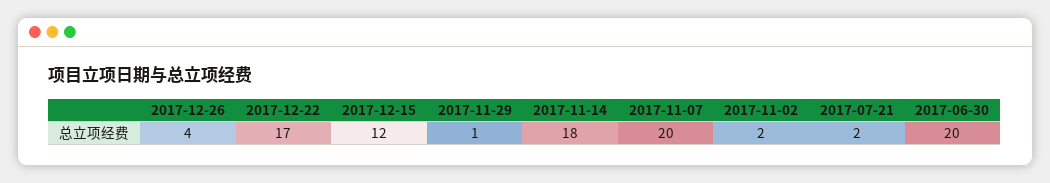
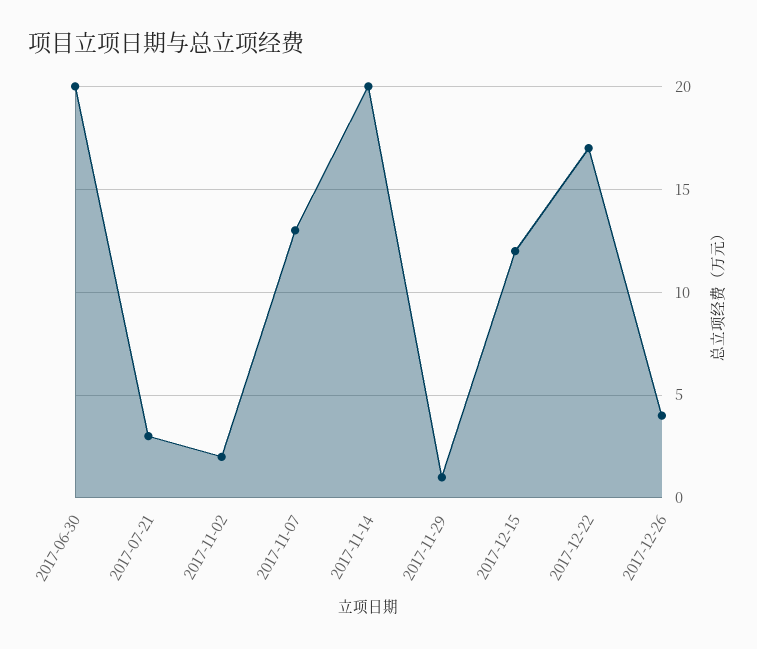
  {
    "2017-12-26": 4,
    "2017-12-22": 17,
    "2017-12-15": 12,
    "2017-11-29": 1,
-   "2017-11-14": 18,
+   "2017-11-14": 20,
-   "2017-11-07": 20,
+   "2017-11-07": 13,
    "2017-11-02": 2,
-   "2017-07-21": 2,
+   "2017-07-21": 3,
    "2017-06-30": 20
  }

